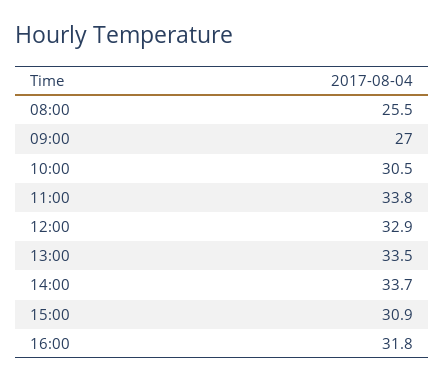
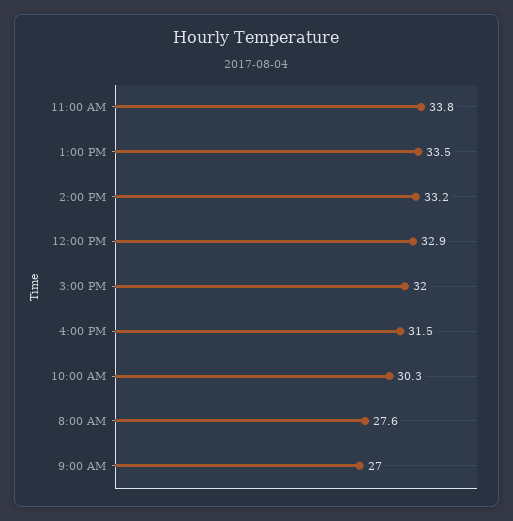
  {
-   "08:00": 25.5,
+   "08:00": 27.6,
    "09:00": 27,
-   "10:00": 30.5,
+   "10:00": 30.3,
    "11:00": 33.8,
    "12:00": 32.9,
    "13:00": 33.5,
-   "14:00": 33.7,
+   "14:00": 33.2,
-   "15:00": 30.9,
+   "15:00": 32,
-   "16:00": 31.8
+   "16:00": 31.5
  }

